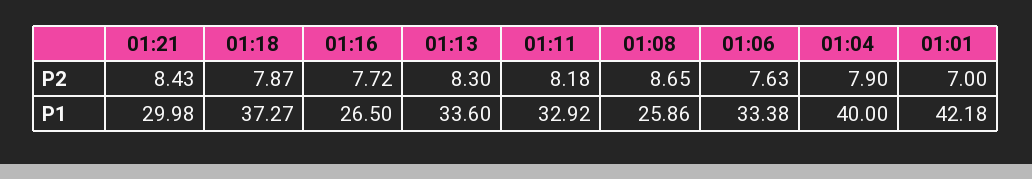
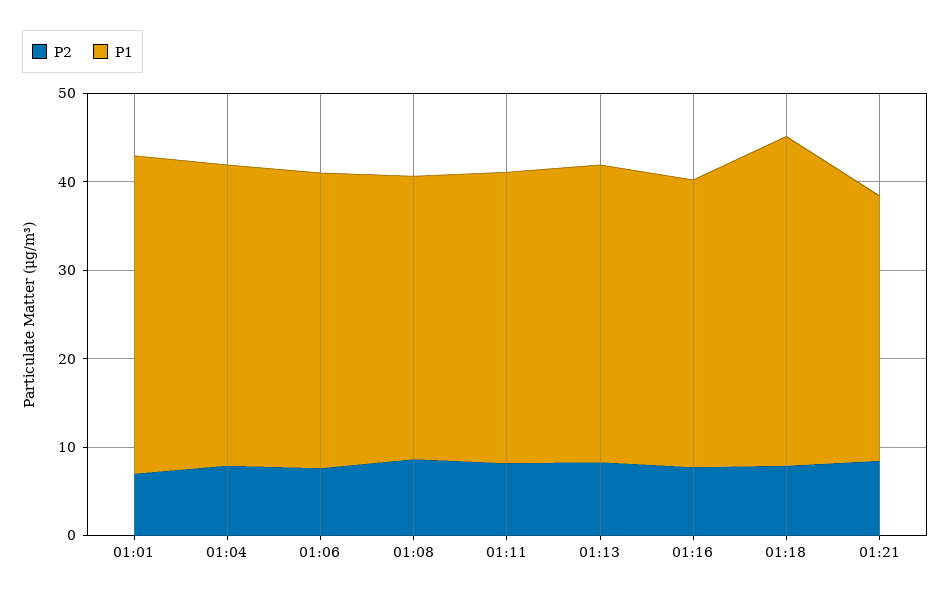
  {
    "P2": {
      "01:21": 8.43,
      "01:18": 7.87,
      "01:16": 7.72,
      "01:13": 8.3,
      "01:11": 8.18,
      "01:08": 8.65,
      "01:06": 7.63,
      "01:04": 7.9,
      "01:01": 7
    },
    "P1": {
      "01:21": 29.98,
      "01:18": 37.27,
-     "01:16": 26.5,
+     "01:16": 32,
      "01:13": 33.6,
      "01:11": 32.92,
-     "01:08": 25.86,
+     "01:08": 32,
      "01:06": 33.38,
-     "01:04": 40,
+     "01:04": 34,
-     "01:01": 42.18
+     "01:01": 36
    }
  }

